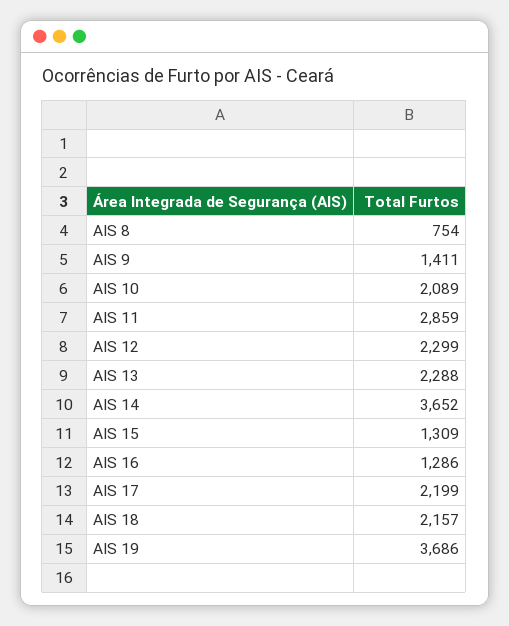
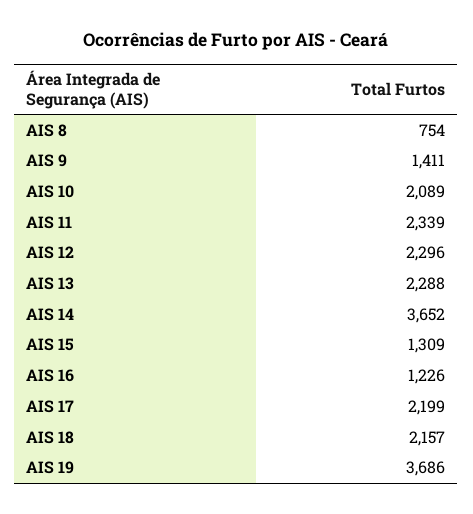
  {
    "AIS 8": 754,
    "AIS 9": 1411,
    "AIS 10": 2089,
-   "AIS 11": 2859,
+   "AIS 11": 2339,
-   "AIS 12": 2299,
+   "AIS 12": 2296,
    "AIS 13": 2288,
    "AIS 14": 3652,
    "AIS 15": 1309,
-   "AIS 16": 1286,
+   "AIS 16": 1226,
    "AIS 17": 2199,
    "AIS 18": 2157,
    "AIS 19": 3686
  }

